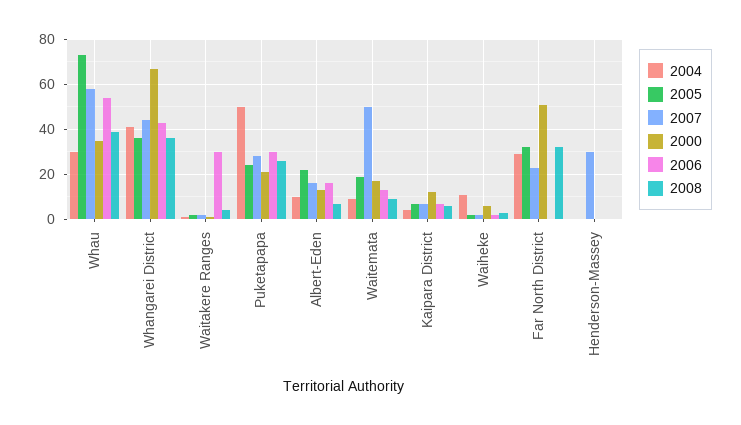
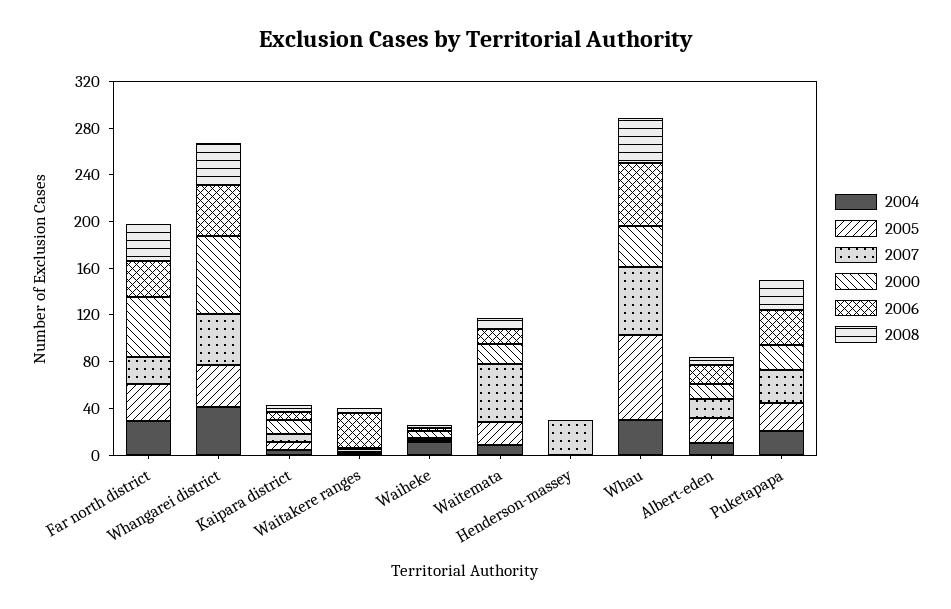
  {
    "2004": {
      "Whau": 30,
      "Whangarei District": 40,
      "Waitakere Ranges": 0,
-     "Puketapapa": 50,
+     "Puketapapa": 20,
      "Albert-Eden": 10,
      "Waitemata": 10,
      "Kaipara District": 5,
      "Waiheke": 10,
      "Far North District": 30,
      "Henderson-Massey": 0
    },
    "2005": {
      "Whau": 75,
      "Whangarei District": 35,
      "Waitakere Ranges": 0,
      "Puketapapa": 25,
      "Albert-Eden": 20,
      "Waitemata": 20,
      "Kaipara District": 5,
      "Waiheke": 0,
      "Far North District": 30,
      "Henderson-Massey": 0
    },
    "2007": {
      "Whau": 60,
      "Whangarei District": 45,
      "Waitakere Ranges": 0,
      "Puketapapa": 30,
      "Albert-Eden": 15,
      "Waitemata": 50,
      "Kaipara District": 5,
      "Waiheke": 0,
      "Far North District": 25,
      "Henderson-Massey": 30
    },
    "2000": {
      "Whau": 35,
      "Whangarei District": 65,
      "Waitakere Ranges": 0,
      "Puketapapa": 20,
      "Albert-Eden": 15,
      "Waitemata": 15,
      "Kaipara District": 10,
      "Waiheke": 5,
      "Far North District": 50,
      "Henderson-Massey": 0
    },
    "2006": {
      "Whau": 55,
      "Whangarei District": 45,
      "Waitakere Ranges": 30,
      "Puketapapa": 30,
      "Albert-Eden": 15,
      "Waitemata": 15,
      "Kaipara District": 5,
      "Waiheke": 0,
-     "Far North District": 0,
+     "Far North District": 30,
      "Henderson-Massey": 0
    },
    "2008": {
      "Whau": 40,
      "Whangarei District": 35,
      "Waitakere Ranges": 5,
      "Puketapapa": 25,
      "Albert-Eden": 5,
      "Waitemata": 10,
      "Kaipara District": 5,
      "Waiheke": 5,
      "Far North District": 30,
      "Henderson-Massey": 0
    }
  }

